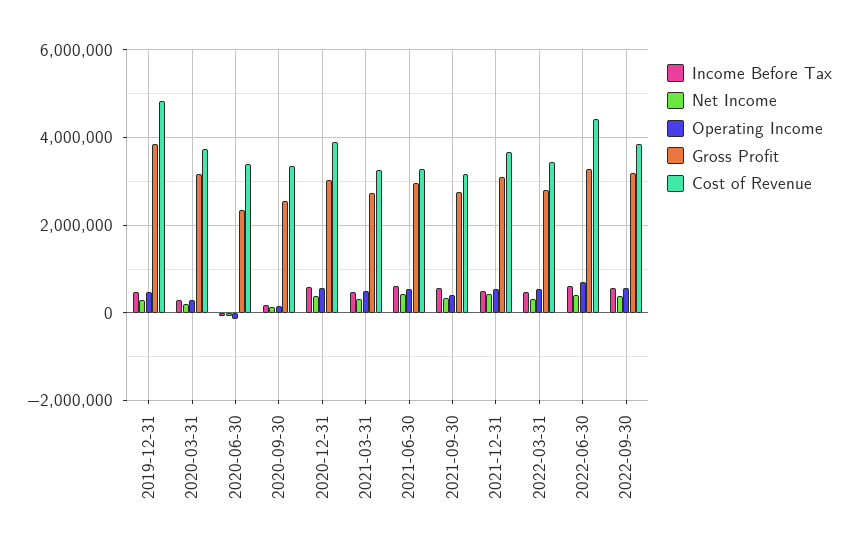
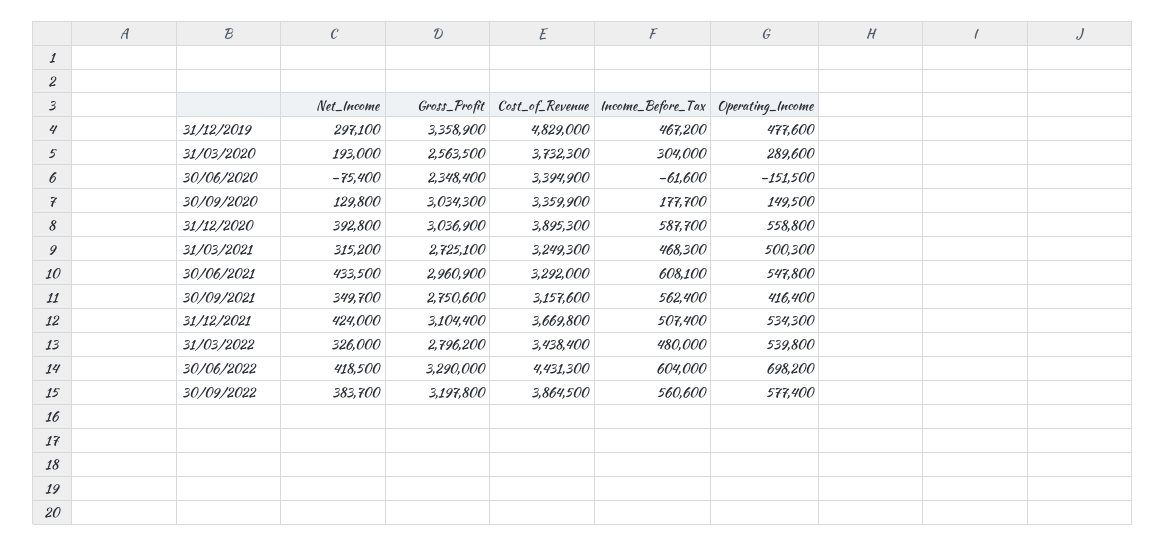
  {
    "Income Before Tax": {
      "2019-12-31": 467200,
      "2020-03-31": 304000,
      "2020-06-30": -61600,
      "2020-09-30": 177700,
      "2020-12-31": 587700,
      "2021-03-31": 468300,
      "2021-06-30": 608100,
      "2021-09-30": 562400,
      "2021-12-31": 507400,
      "2022-03-31": 480000,
      "2022-06-30": 604000,
      "2022-09-30": 560600
    },
    "Net Income": {
      "2019-12-31": 297100,
      "2020-03-31": 193000,
      "2020-06-30": -75400,
      "2020-09-30": 129800,
      "2020-12-31": 392800,
      "2021-03-31": 315200,
      "2021-06-30": 433500,
      "2021-09-30": 349700,
      "2021-12-31": 424000,
      "2022-03-31": 326000,
      "2022-06-30": 418500,
      "2022-09-30": 383700
    },
    "Operating Income": {
      "2019-12-31": 477600,
      "2020-03-31": 289600,
      "2020-06-30": -151500,
      "2020-09-30": 149500,
      "2020-12-31": 558800,
      "2021-03-31": 500300,
      "2021-06-30": 547800,
      "2021-09-30": 416400,
      "2021-12-31": 534300,
      "2022-03-31": 539800,
      "2022-06-30": 698200,
      "2022-09-30": 577400
    },
    "Gross Profit": {
-     "2019-12-31": 3800000,
+     "2019-12-31": 3358900,
-     "2020-03-31": 3200000,
+     "2020-03-31": 2563500,
      "2020-06-30": 2348400,
-     "2020-09-30": 2600000,
+     "2020-09-30": 3034300,
      "2020-12-31": 3036900,
      "2021-03-31": 2725100,
      "2021-06-30": 2960900,
      "2021-09-30": 2750600,
      "2021-12-31": 3104400,
      "2022-03-31": 2796200,
      "2022-06-30": 3290000,
      "2022-09-30": 3197800
    },
    "Cost of Revenue": {
      "2019-12-31": 4829000,
      "2020-03-31": 3732300,
      "2020-06-30": 3394900,
      "2020-09-30": 3359900,
      "2020-12-31": 3895300,
      "2021-03-31": 3249300,
      "2021-06-30": 3292000,
      "2021-09-30": 3157600,
      "2021-12-31": 3669800,
      "2022-03-31": 3438400,
      "2022-06-30": 4431300,
      "2022-09-30": 3864500
    }
  }

